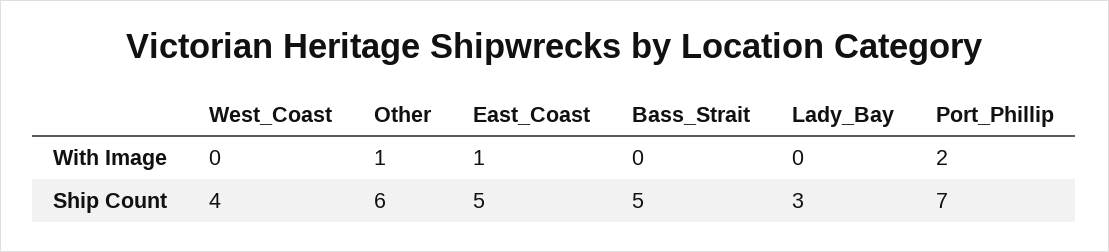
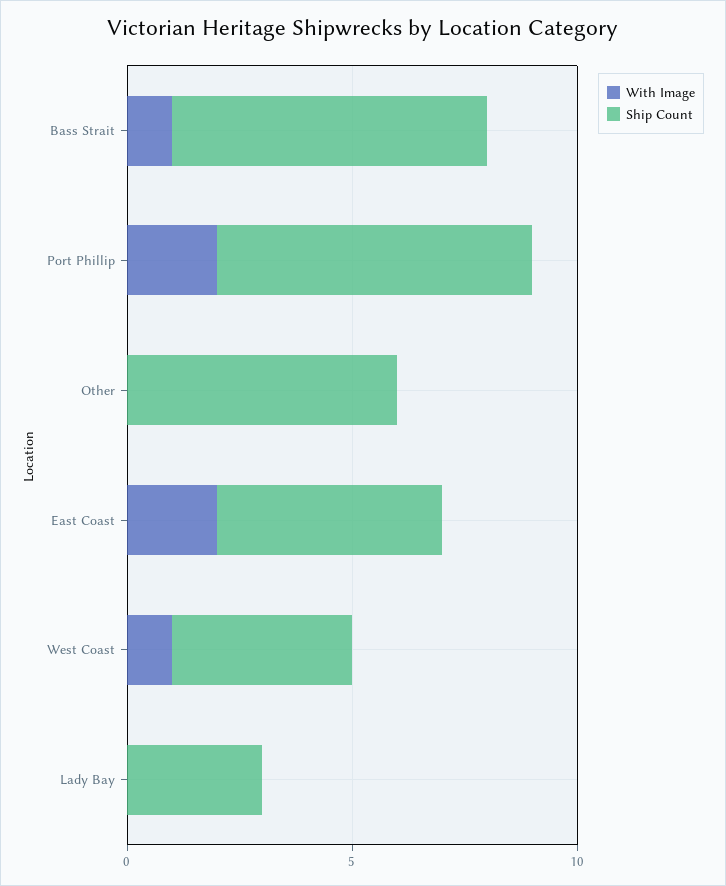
  {
    "With Image": {
-     "West_Coast": 0,
+     "West_Coast": 1,
-     "Other": 1,
+     "Other": 0,
-     "East_Coast": 1,
+     "East_Coast": 2,
-     "Bass_Strait": 0,
+     "Bass_Strait": 1,
      "Lady_Bay": 0,
      "Port_Phillip": 2
    },
    "Ship Count": {
      "West_Coast": 4,
      "Other": 6,
      "East_Coast": 5,
-     "Bass_Strait": 5,
+     "Bass_Strait": 7,
      "Lady_Bay": 3,
      "Port_Phillip": 7
    }
  }

